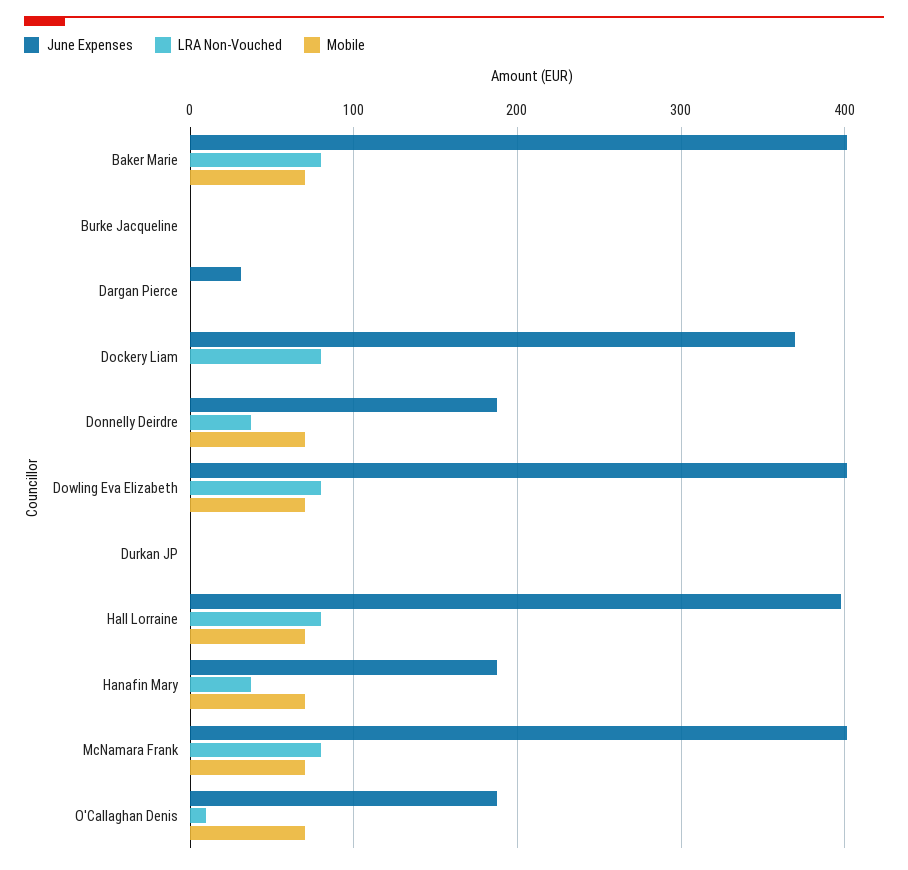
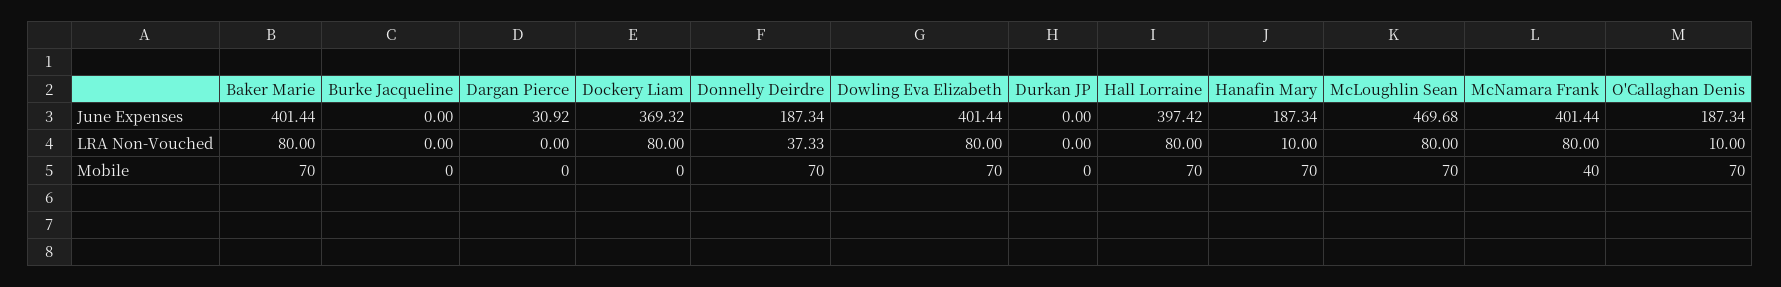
  {
    "June Expenses": {
      "Baker Marie": 401.44,
      "Burke Jacqueline": 0,
      "Dargan Pierce": 30.92,
      "Dockery Liam": 369.32,
      "Donnelly Deirdre": 187.34,
      "Dowling Eva Elizabeth": 401.44,
      "Durkan JP": 0,
      "Hall Lorraine": 397.42,
      "Hanafin Mary": 187.34,
      "McNamara Frank": 401.44,
-     "O'Callaghan Denis": 187.34
+     "O'Callaghan Denis": 187.34,
+     "McLoughlin Sean": 469.68
    },
    "LRA Non-Vouched": {
      "Baker Marie": 80,
      "Burke Jacqueline": 0,
      "Dargan Pierce": 0,
      "Dockery Liam": 80,
      "Donnelly Deirdre": 37.33,
      "Dowling Eva Elizabeth": 80,
      "Durkan JP": 0,
      "Hall Lorraine": 80,
-     "Hanafin Mary": 40,
+     "Hanafin Mary": 10,
      "McNamara Frank": 80,
-     "O'Callaghan Denis": 10
+     "O'Callaghan Denis": 10,
+     "McLoughlin Sean": 80
    },
    "Mobile": {
      "Baker Marie": 70,
      "Burke Jacqueline": 0,
      "Dargan Pierce": 0,
      "Dockery Liam": 0,
      "Donnelly Deirdre": 70,
      "Dowling Eva Elizabeth": 70,
      "Durkan JP": 0,
      "Hall Lorraine": 70,
      "Hanafin Mary": 70,
-     "McNamara Frank": 70,
+     "McNamara Frank": 40,
-     "O'Callaghan Denis": 70
+     "O'Callaghan Denis": 70,
+     "McLoughlin Sean": 70
    }
  }

